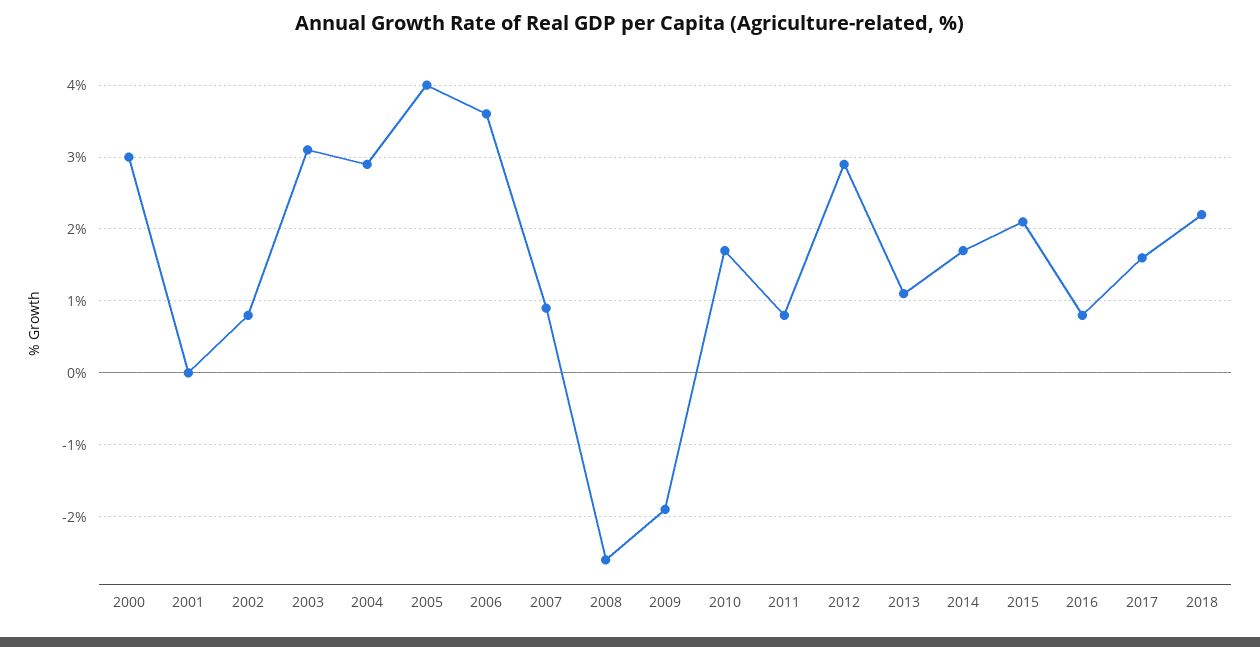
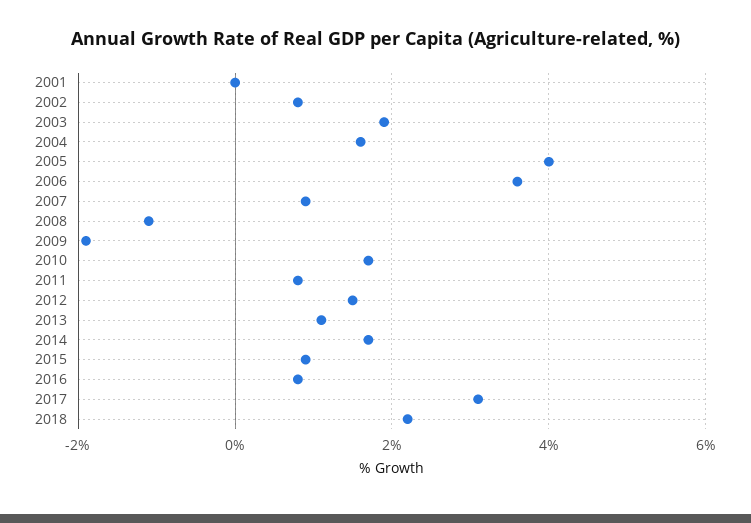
  {
-   "2000": 3,
    "2001": 0,
    "2002": 0.8,
-   "2003": 3.1,
+   "2003": 2,
-   "2004": 2.9,
+   "2004": 1.5,
    "2005": 4,
    "2006": 3.6,
    "2007": 0.9,
-   "2008": -2.6,
+   "2008": -1,
    "2009": -1.9,
    "2010": 1.7,
    "2011": 0.8,
-   "2012": 2.9,
+   "2012": 1.5,
    "2013": 1.1,
    "2014": 1.7,
-   "2015": 2.1,
+   "2015": 1,
    "2016": 0.8,
-   "2017": 1.6,
+   "2017": 3,
    "2018": 2.2
  }

